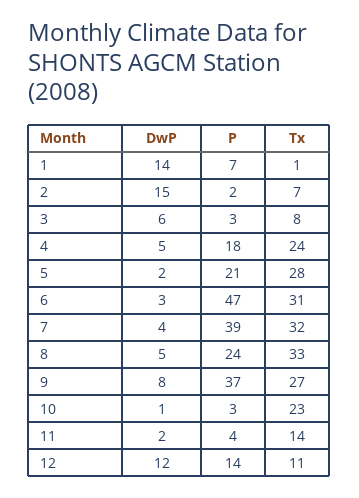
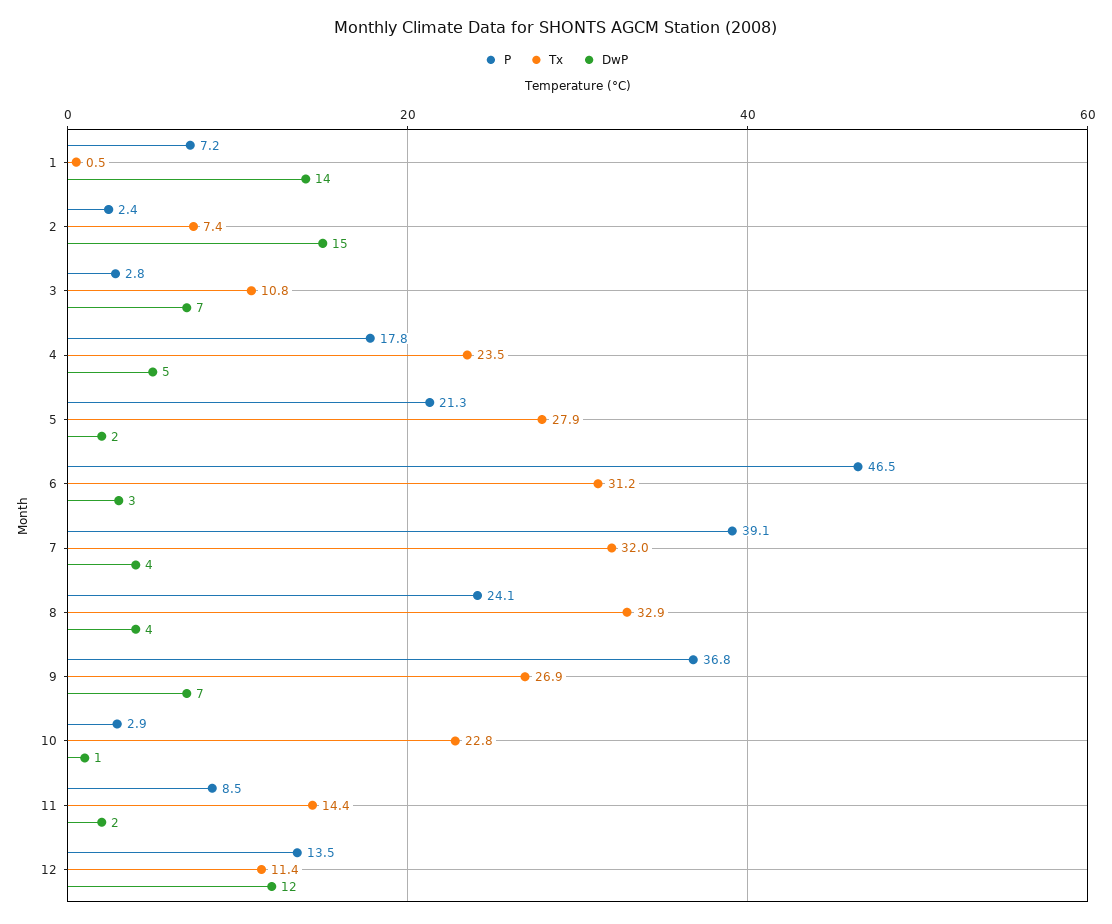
  {
    "DwP": {
      "1": 14,
      "2": 15,
-     "3": 6,
+     "3": 7,
      "4": 5,
      "5": 2,
      "6": 3,
      "7": 4,
-     "8": 5,
+     "8": 4,
-     "9": 8,
+     "9": 7,
      "10": 1,
      "11": 2,
      "12": 12
    },
    "P": {
      "1": 7.2,
      "2": 2.4,
      "3": 2.8,
      "4": 17.8,
      "5": 21.3,
      "6": 46.5,
      "7": 39.1,
      "8": 24.1,
      "9": 36.8,
      "10": 2.9,
-     "11": 4,
+     "11": 8.5,
      "12": 13.5
    },
    "Tx": {
      "1": 0.5,
      "2": 7.4,
-     "3": 8,
+     "3": 10.8,
      "4": 23.5,
      "5": 27.9,
      "6": 31.2,
      "7": 32,
      "8": 32.9,
      "9": 26.9,
      "10": 22.8,
      "11": 14.4,
      "12": 11.4
    }
  }

